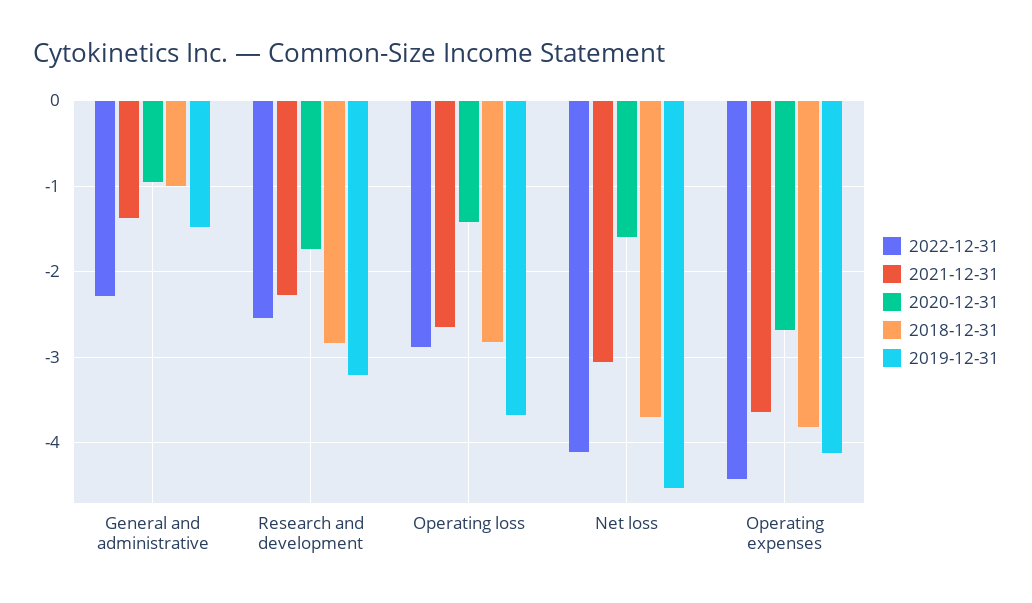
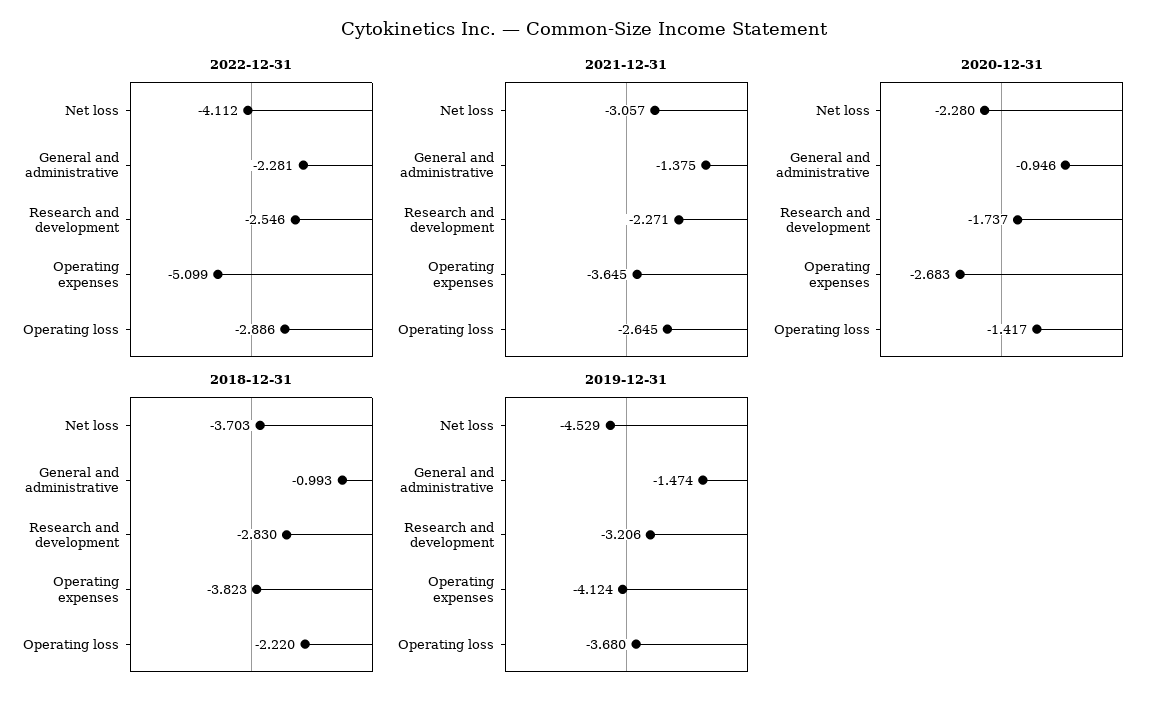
  {
    "2022-12-31": {
      "General and administrative": -2.281,
      "Research and development": -2.546,
      "Operating loss": -2.886,
      "Net loss": -4.112,
-     "Operating expenses": -4.4
+     "Operating expenses": -5.099
    },
    "2021-12-31": {
      "General and administrative": -1.375,
      "Research and development": -2.271,
      "Operating loss": -2.645,
      "Net loss": -3.057,
      "Operating expenses": -3.645
    },
    "2020-12-31": {
      "General and administrative": -0.946,
      "Research and development": -1.737,
      "Operating loss": -1.417,
-     "Net loss": -1.6,
+     "Net loss": -2.28,
      "Operating expenses": -2.683
    },
    "2018-12-31": {
      "General and administrative": -0.993,
      "Research and development": -2.83,
-     "Operating loss": -2.8,
+     "Operating loss": -2.22,
      "Net loss": -3.703,
      "Operating expenses": -3.823
    },
    "2019-12-31": {
      "General and administrative": -1.474,
      "Research and development": -3.206,
      "Operating loss": -3.68,
      "Net loss": -4.529,
      "Operating expenses": -4.124
    }
  }

